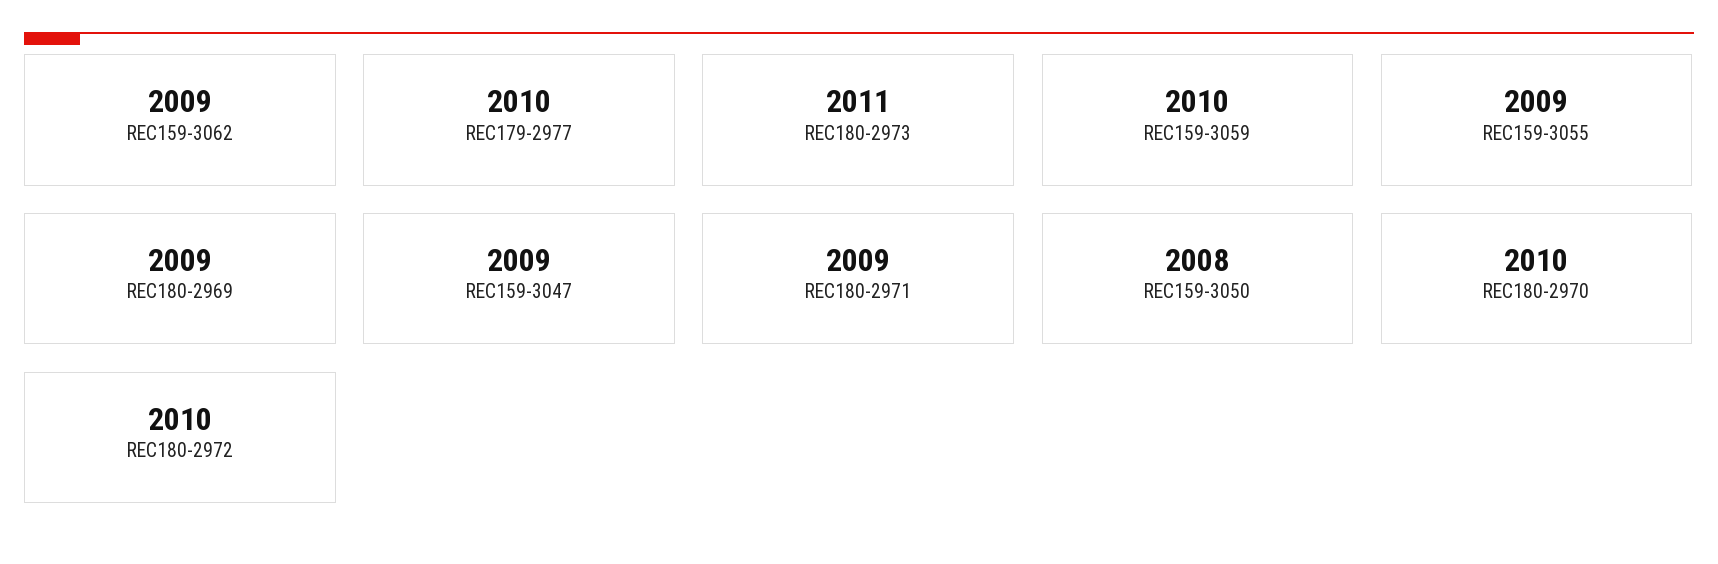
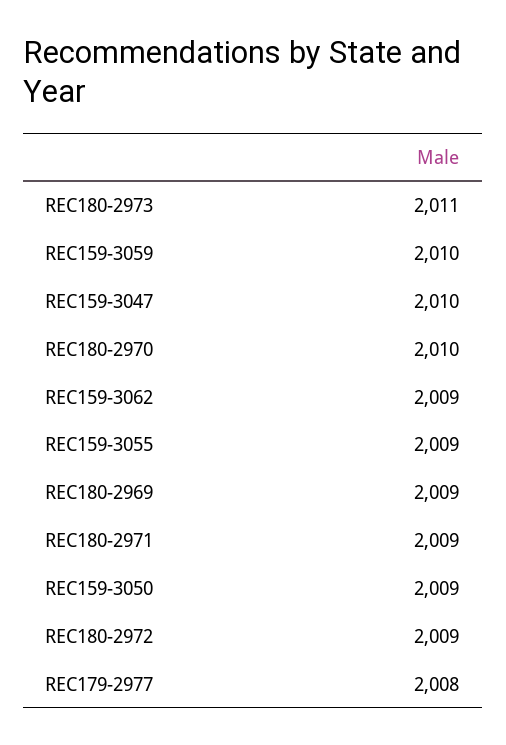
  {
    "REC159-3062": 2009,
-   "REC179-2977": 2010,
+   "REC179-2977": 2008,
    "REC180-2973": 2011,
    "REC159-3059": 2010,
    "REC159-3055": 2009,
    "REC180-2969": 2009,
-   "REC159-3047": 2009,
+   "REC159-3047": 2010,
    "REC180-2971": 2009,
-   "REC159-3050": 2008,
+   "REC159-3050": 2009,
    "REC180-2970": 2010,
-   "REC180-2972": 2010
+   "REC180-2972": 2009
  }

